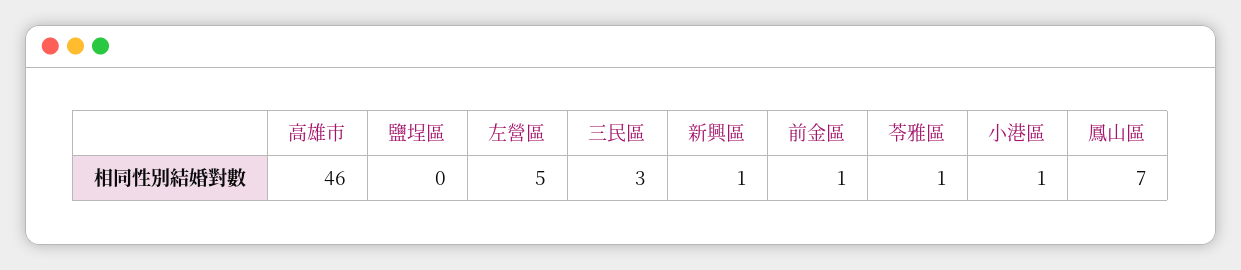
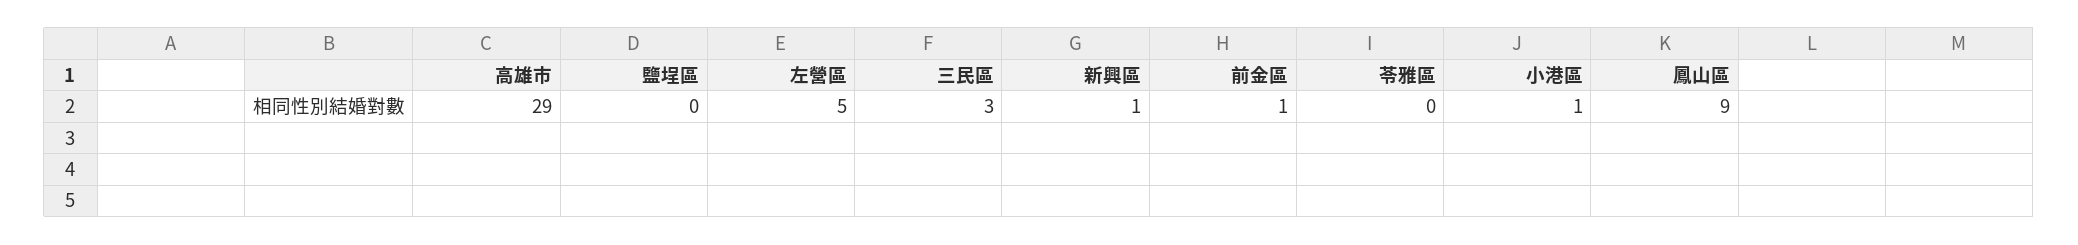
  {
-   "高雄市": 46,
+   "高雄市": 29,
    "鹽埕區": 0,
    "左營區": 5,
    "三民區": 3,
    "新興區": 1,
    "前金區": 1,
-   "苓雅區": 1,
+   "苓雅區": 0,
    "小港區": 1,
-   "鳳山區": 7
+   "鳳山區": 9
  }

